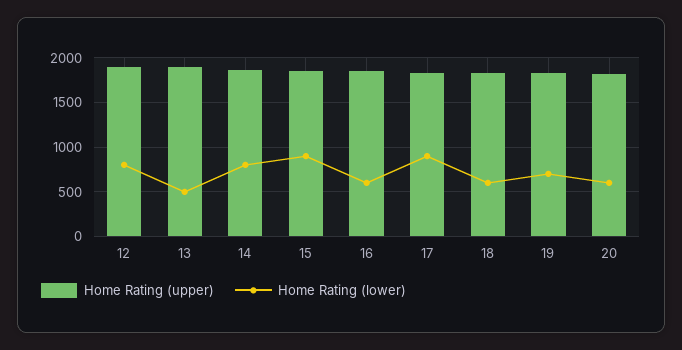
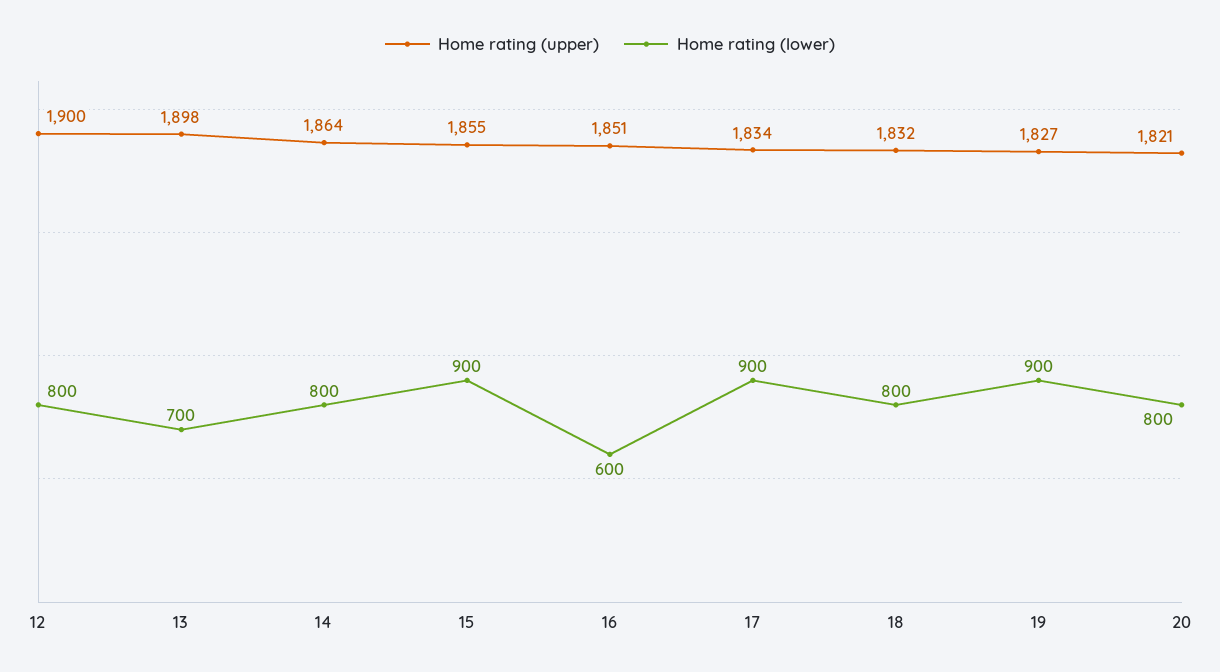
  {
    "Home Rating (upper)": {
      "12": 1900,
      "13": 1898,
      "14": 1864,
      "15": 1855,
      "16": 1851,
      "17": 1834,
      "18": 1832,
      "19": 1827,
      "20": 1821
    },
    "Home Rating (lower)": {
      "12": 800,
-     "13": 500,
+     "13": 700,
      "14": 800,
      "15": 900,
      "16": 600,
      "17": 900,
-     "18": 600,
+     "18": 800,
-     "19": 700,
+     "19": 900,
-     "20": 600
+     "20": 800
    }
  }

